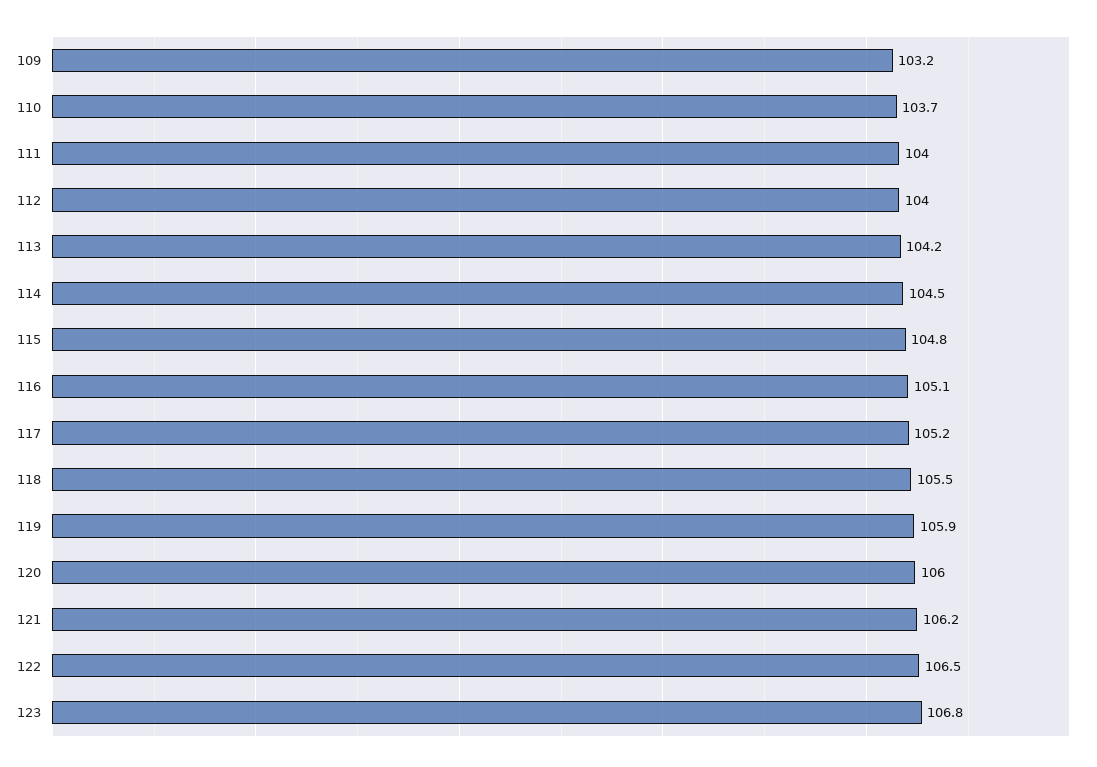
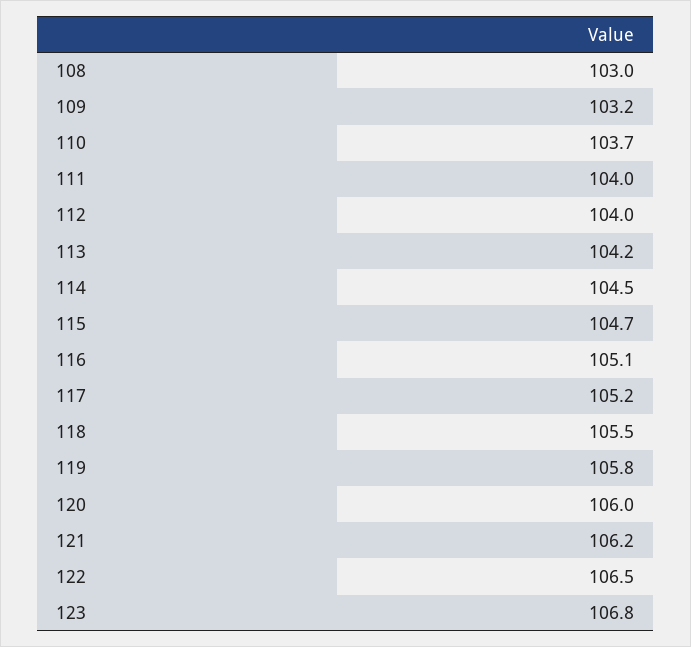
  {
    "109": 103.2,
    "110": 103.7,
    "111": 104,
    "112": 104,
    "113": 104.2,
    "114": 104.5,
-   "115": 104.8,
+   "115": 104.7,
    "116": 105.1,
    "117": 105.2,
    "118": 105.5,
-   "119": 105.9,
+   "119": 105.8,
    "120": 106,
    "121": 106.2,
    "122": 106.5,
-   "123": 106.8
+   "123": 106.8,
+   "108": 103
  }

